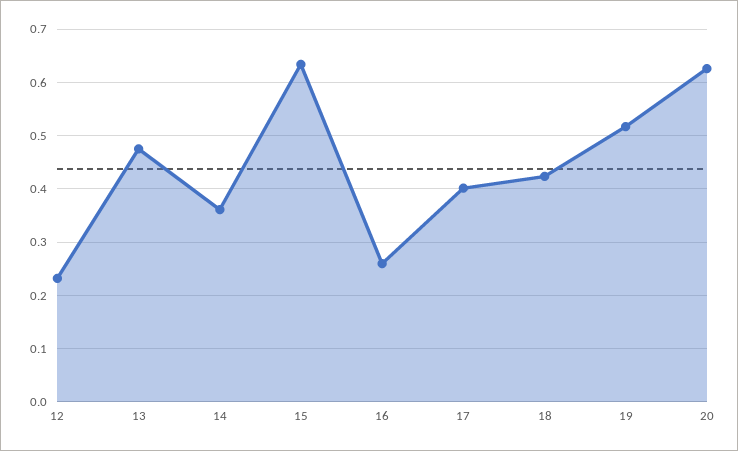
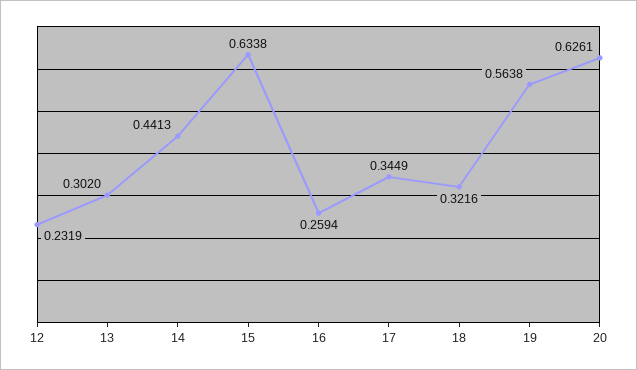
  {
    "12": 0.2319,
-   "13": 0.48,
+   "13": 0.302,
-   "14": 0.36,
+   "14": 0.4413,
    "15": 0.6338,
    "16": 0.2594,
-   "17": 0.4,
+   "17": 0.3449,
-   "18": 0.42,
+   "18": 0.3216,
-   "19": 0.52,
+   "19": 0.5638,
    "20": 0.6261
  }

